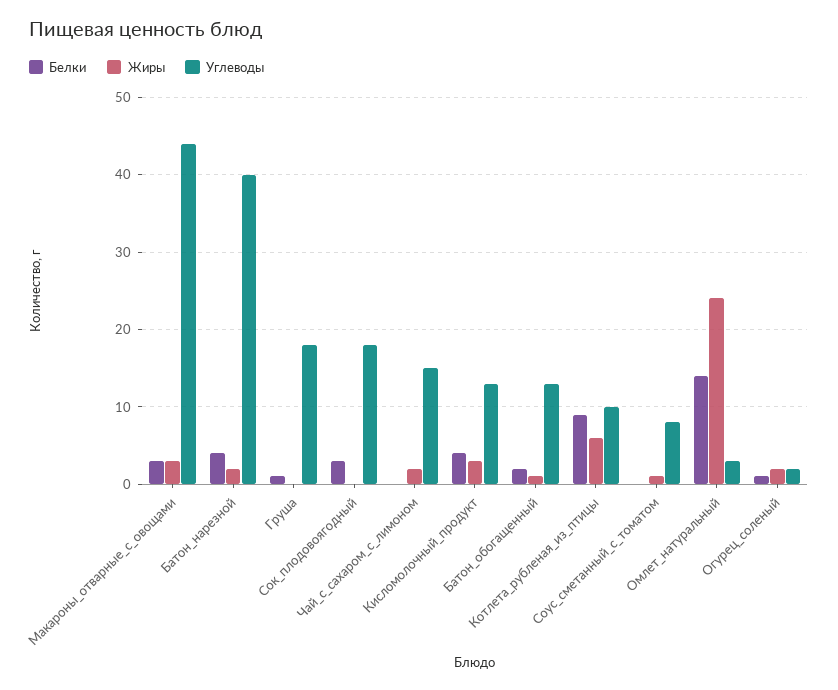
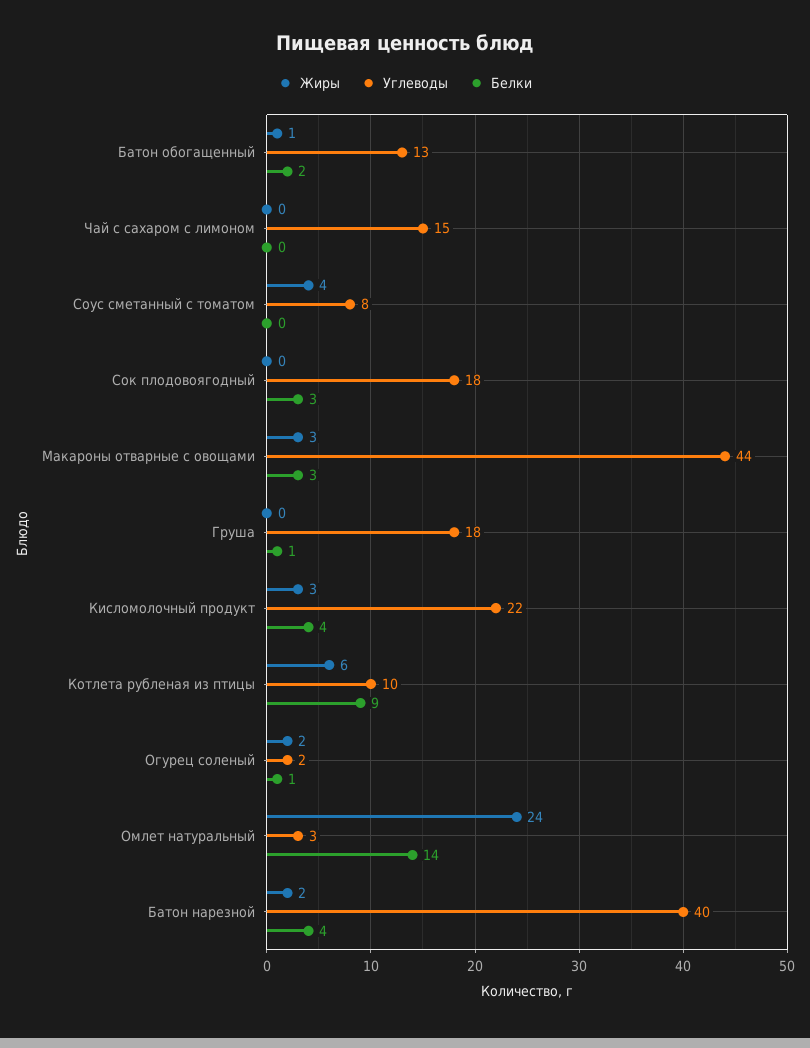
  {
    "Белки": {
      "Макароны_отварные_с_овощами": 3,
      "Батон_нарезной": 4,
      "Груша": 1,
      "Сок_плодовоягодный": 3,
      "Чай_с_сахаром_с_лимоном": 0,
      "Кисломолочный_продукт": 4,
      "Батон_обогащенный": 2,
      "Котлета_рубленая_из_птицы": 9,
      "Соус_сметанный_с_томатом": 0,
      "Омлет_натуральный": 14,
      "Огурец_соленый": 1
    },
    "Жиры": {
      "Макароны_отварные_с_овощами": 3,
      "Батон_нарезной": 2,
      "Груша": 0,
      "Сок_плодовоягодный": 0,
-     "Чай_с_сахаром_с_лимоном": 2,
+     "Чай_с_сахаром_с_лимоном": 0,
      "Кисломолочный_продукт": 3,
      "Батон_обогащенный": 1,
      "Котлета_рубленая_из_птицы": 6,
-     "Соус_сметанный_с_томатом": 1,
+     "Соус_сметанный_с_томатом": 4,
      "Омлет_натуральный": 24,
      "Огурец_соленый": 2
    },
    "Углеводы": {
      "Макароны_отварные_с_овощами": 44,
      "Батон_нарезной": 40,
      "Груша": 18,
      "Сок_плодовоягодный": 18,
      "Чай_с_сахаром_с_лимоном": 15,
-     "Кисломолочный_продукт": 13,
+     "Кисломолочный_продукт": 22,
      "Батон_обогащенный": 13,
      "Котлета_рубленая_из_птицы": 10,
      "Соус_сметанный_с_томатом": 8,
      "Омлет_натуральный": 3,
      "Огурец_соленый": 2
    }
  }

